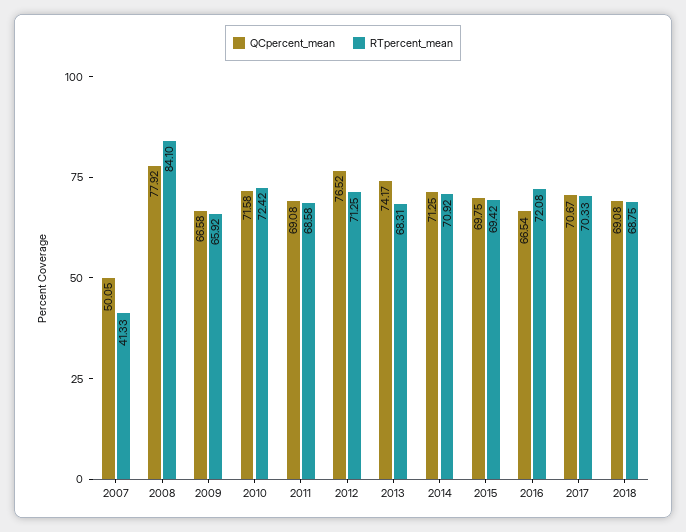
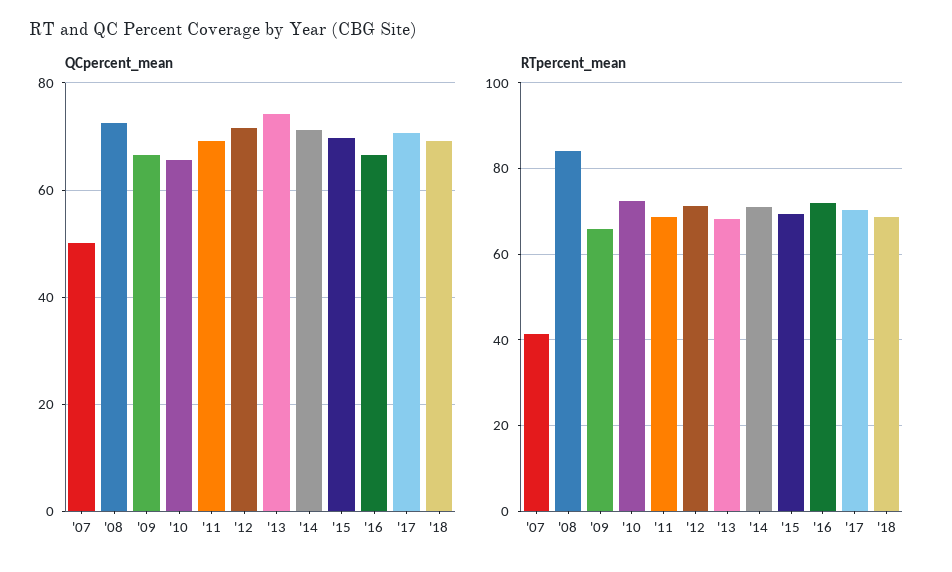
  {
    "QCpercent_mean": {
      "2007": 50.05,
-     "2008": 77.92,
+     "2008": 72,
      "2009": 66.58,
-     "2010": 71.58,
+     "2010": 66,
      "2011": 69.08,
-     "2012": 76.52,
+     "2012": 72,
      "2013": 74.17,
      "2014": 71.25,
      "2015": 69.75,
      "2016": 66.54,
      "2017": 70.67,
      "2018": 69.08
    },
    "RTpercent_mean": {
      "2007": 41.33,
      "2008": 84.1,
      "2009": 65.92,
      "2010": 72.42,
      "2011": 68.58,
      "2012": 71.25,
      "2013": 68.31,
      "2014": 70.92,
      "2015": 69.42,
      "2016": 72.08,
      "2017": 70.33,
      "2018": 68.75
    }
  }

